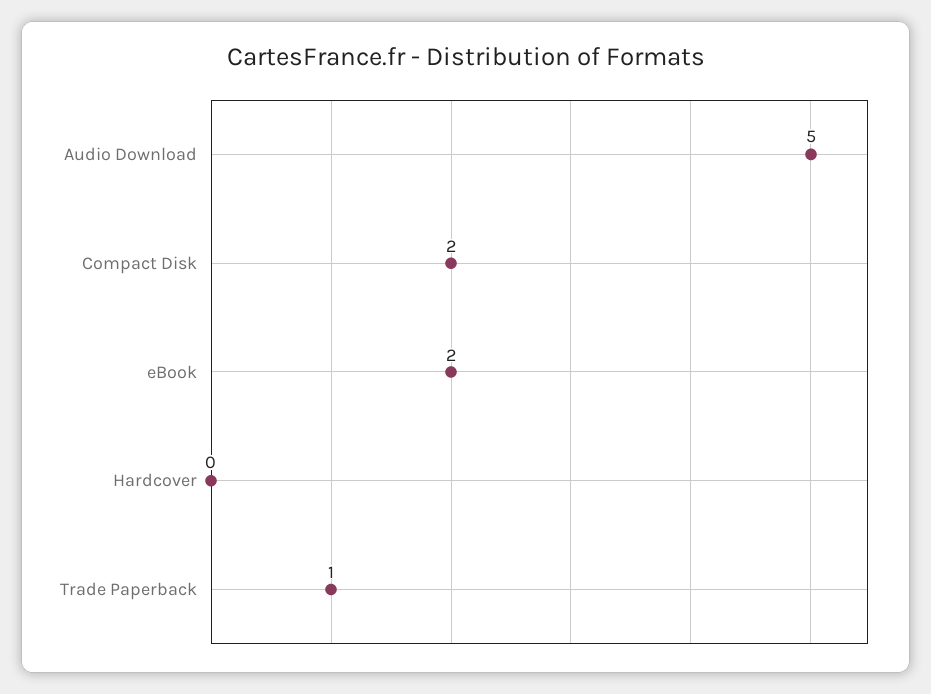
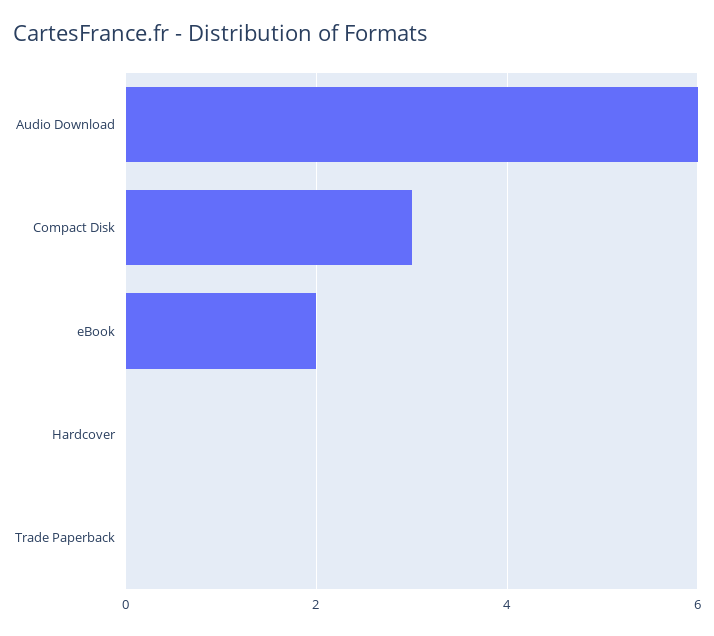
  {
-   "Audio Download": 5,
+   "Audio Download": 6,
-   "Compact Disk": 2,
+   "Compact Disk": 3,
    "eBook": 2,
    "Hardcover": 0,
-   "Trade Paperback": 1
+   "Trade Paperback": 0
  }

